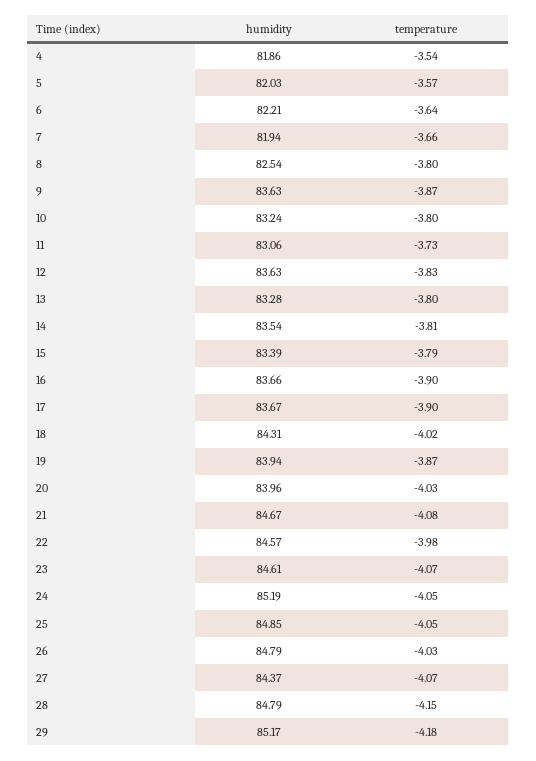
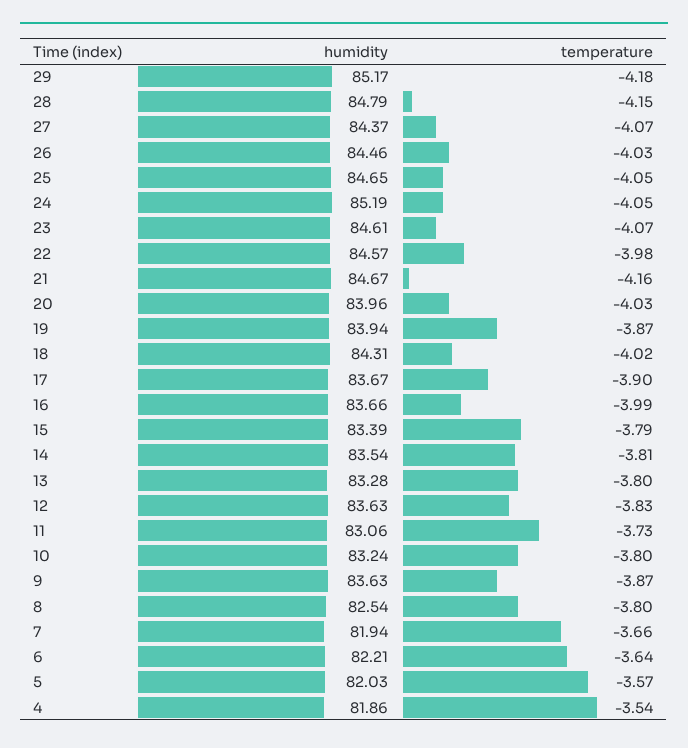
  {
    "humidity": {
      "4": 81.86,
      "5": 82.03,
      "6": 82.21,
      "7": 81.94,
      "8": 82.54,
      "9": 83.63,
      "10": 83.24,
      "11": 83.06,
      "12": 83.63,
      "13": 83.28,
      "14": 83.54,
      "15": 83.39,
      "16": 83.66,
      "17": 83.67,
      "18": 84.31,
      "19": 83.94,
      "20": 83.96,
      "21": 84.67,
      "22": 84.57,
      "23": 84.61,
      "24": 85.19,
-     "25": 84.85,
+     "25": 84.65,
-     "26": 84.79,
+     "26": 84.46,
      "27": 84.37,
      "28": 84.79,
      "29": 85.17
    },
    "temperature": {
      "4": -3.54,
      "5": -3.57,
      "6": -3.64,
      "7": -3.66,
      "8": -3.8,
      "9": -3.87,
      "10": -3.8,
      "11": -3.73,
      "12": -3.83,
      "13": -3.8,
      "14": -3.81,
      "15": -3.79,
-     "16": -3.9,
+     "16": -3.99,
      "17": -3.9,
      "18": -4.02,
      "19": -3.87,
      "20": -4.03,
-     "21": -4.08,
+     "21": -4.16,
      "22": -3.98,
      "23": -4.07,
      "24": -4.05,
      "25": -4.05,
      "26": -4.03,
      "27": -4.07,
      "28": -4.15,
      "29": -4.18
    }
  }

